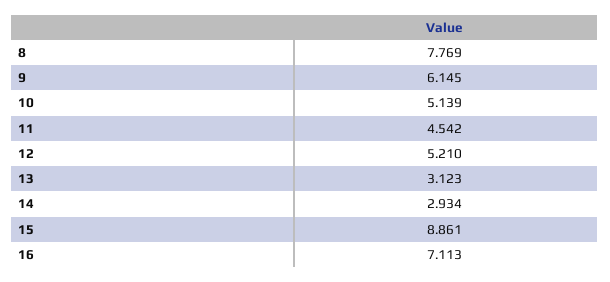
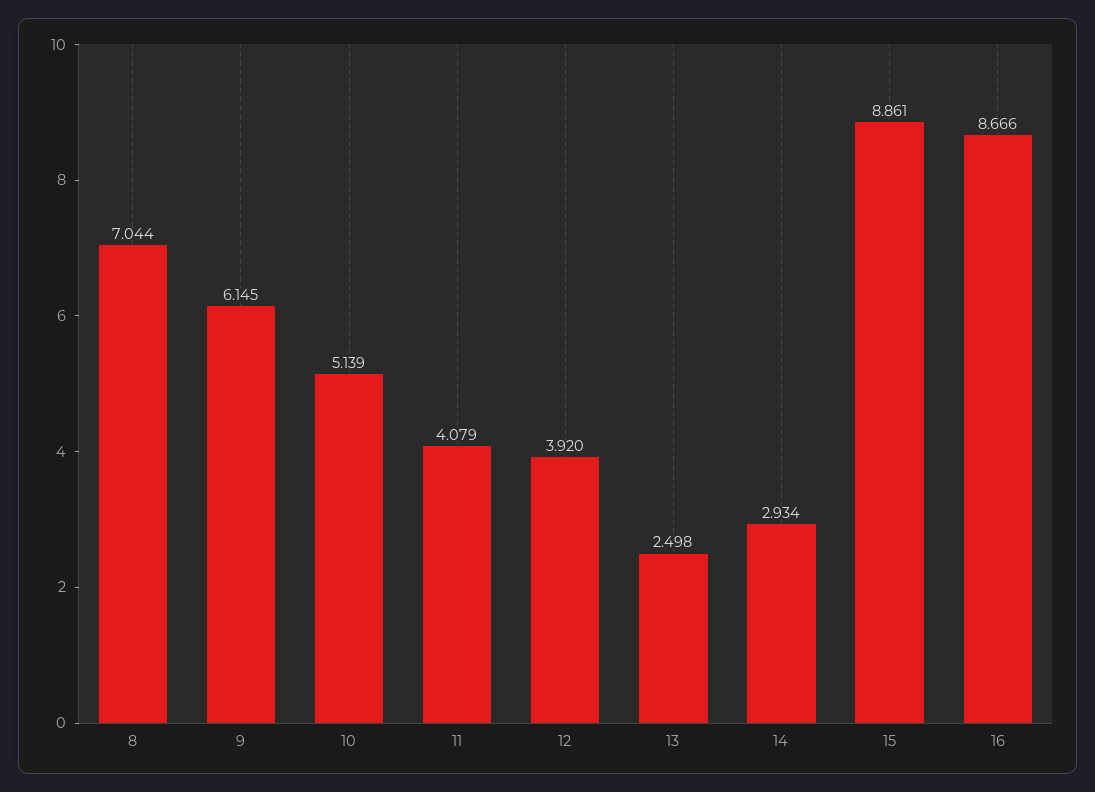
  {
-   "8": 7.769,
+   "8": 7.044,
    "9": 6.145,
    "10": 5.139,
-   "11": 4.542,
+   "11": 4.079,
-   "12": 5.21,
+   "12": 3.92,
-   "13": 3.123,
+   "13": 2.498,
    "14": 2.934,
    "15": 8.861,
-   "16": 7.113
+   "16": 8.666
  }

